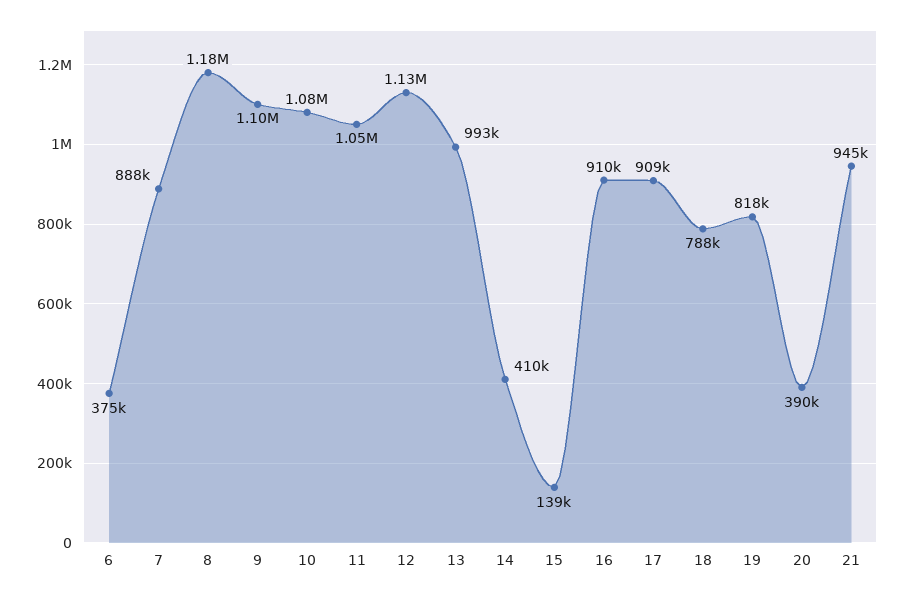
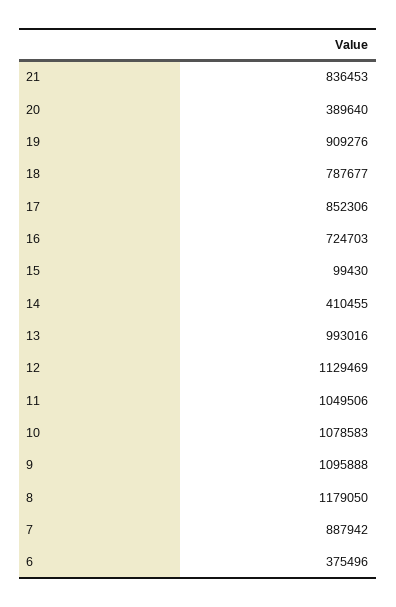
  {
    "6": 375496,
    "7": 887942,
    "8": 1179050,
    "9": 1095888,
    "10": 1078583,
    "11": 1049506,
    "12": 1129469,
    "13": 993016,
    "14": 410455,
-   "15": 139000,
+   "15": 99430,
-   "16": 910000,
+   "16": 724703,
-   "17": 909000,
+   "17": 852306,
    "18": 787677,
-   "19": 818000,
+   "19": 909276,
    "20": 389640,
-   "21": 945000
+   "21": 836453
  }

